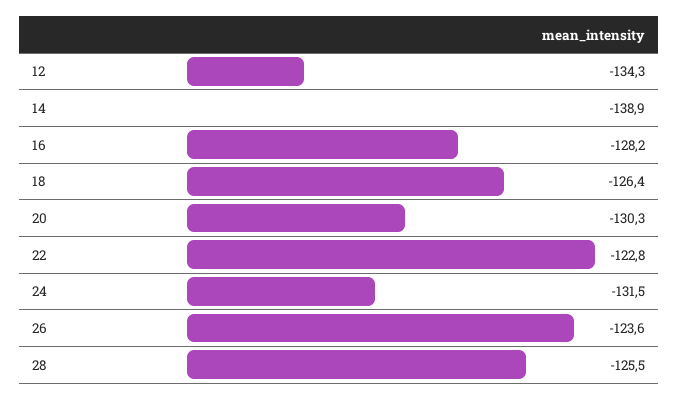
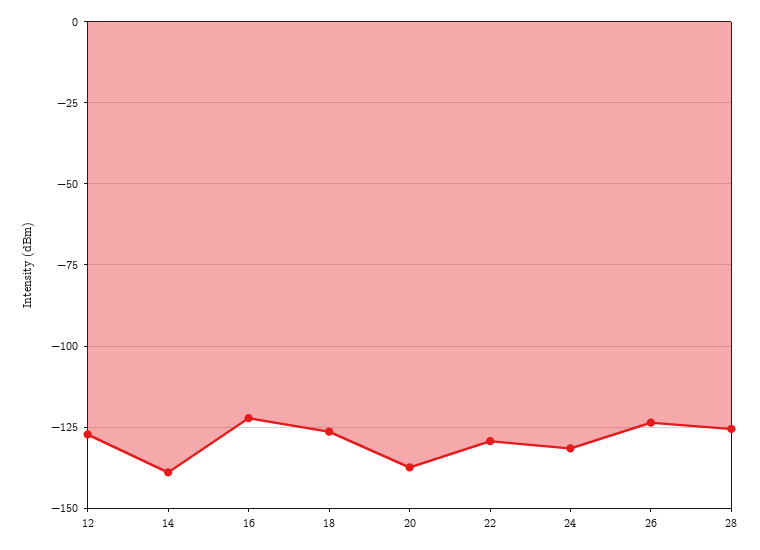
  {
-   "12": -134.3,
+   "12": -127.5,
    "14": -138.9,
-   "16": -128.2,
+   "16": -122.5,
    "18": -126.4,
-   "20": -130.3,
+   "20": -137.5,
-   "22": -122.8,
+   "22": -130,
    "24": -131.5,
    "26": -123.6,
    "28": -125.5
  }

